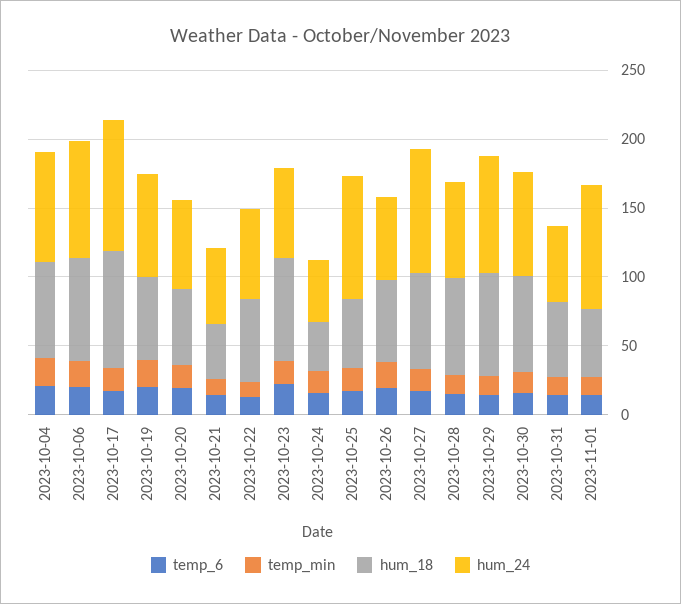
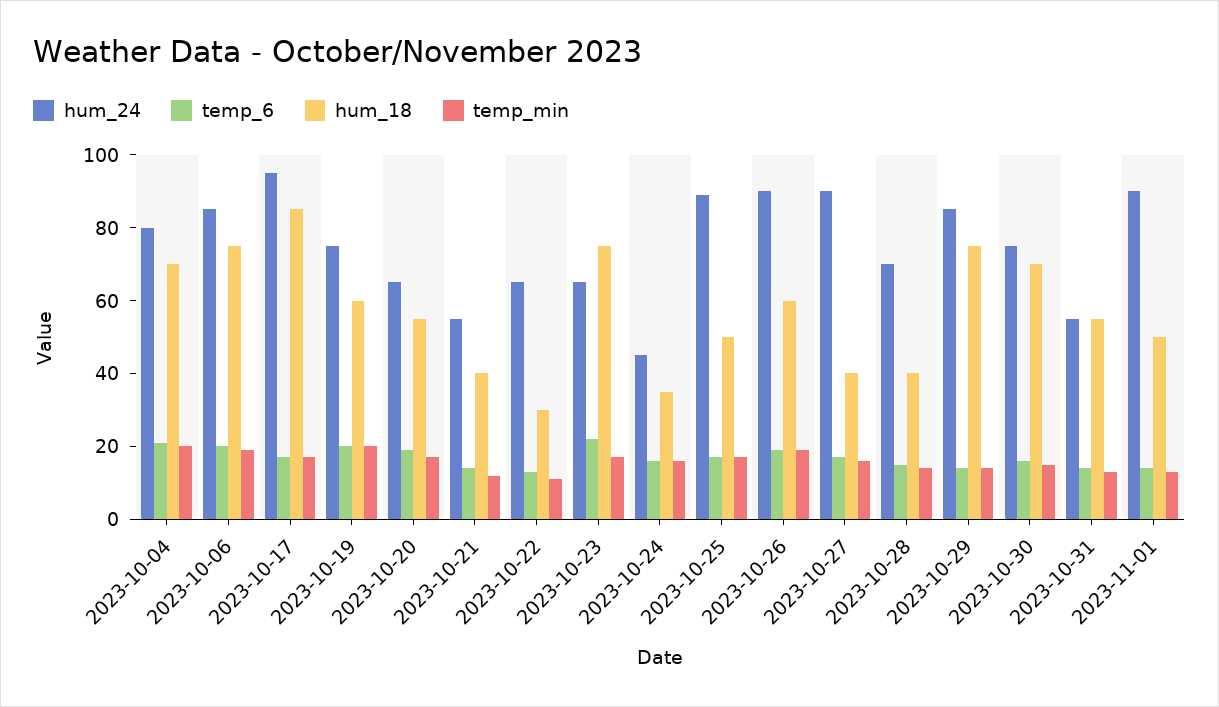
  {
    "temp_6": {
      "2023-10-04": 20,
      "2023-10-06": 20,
      "2023-10-17": 15,
      "2023-10-19": 20,
      "2023-10-20": 20,
      "2023-10-21": 15,
      "2023-10-22": 15,
      "2023-10-23": 20,
      "2023-10-24": 15,
      "2023-10-25": 15,
      "2023-10-26": 20,
      "2023-10-27": 15,
      "2023-10-28": 15,
      "2023-10-29": 15,
      "2023-10-30": 15,
      "2023-10-31": 15,
      "2023-11-01": 15
    },
    "temp_min": {
      "2023-10-04": 20,
      "2023-10-06": 20,
      "2023-10-17": 15,
      "2023-10-19": 20,
      "2023-10-20": 15,
      "2023-10-21": 10,
      "2023-10-22": 10,
      "2023-10-23": 15,
      "2023-10-24": 15,
      "2023-10-25": 15,
      "2023-10-26": 20,
      "2023-10-27": 15,
      "2023-10-28": 15,
      "2023-10-29": 15,
      "2023-10-30": 15,
      "2023-10-31": 15,
      "2023-11-01": 15
    },
    "hum_18": {
      "2023-10-04": 70,
      "2023-10-06": 75,
      "2023-10-17": 85,
      "2023-10-19": 60,
      "2023-10-20": 55,
      "2023-10-21": 40,
-     "2023-10-22": 60,
+     "2023-10-22": 30,
      "2023-10-23": 75,
      "2023-10-24": 35,
      "2023-10-25": 50,
      "2023-10-26": 60,
-     "2023-10-27": 70,
+     "2023-10-27": 40,
-     "2023-10-28": 70,
+     "2023-10-28": 40,
      "2023-10-29": 75,
      "2023-10-30": 70,
      "2023-10-31": 55,
      "2023-11-01": 50
    },
    "hum_24": {
      "2023-10-04": 80,
      "2023-10-06": 85,
      "2023-10-17": 95,
      "2023-10-19": 75,
      "2023-10-20": 65,
      "2023-10-21": 55,
      "2023-10-22": 65,
      "2023-10-23": 65,
      "2023-10-24": 45,
      "2023-10-25": 90,
-     "2023-10-26": 60,
+     "2023-10-26": 90,
      "2023-10-27": 90,
      "2023-10-28": 70,
      "2023-10-29": 85,
      "2023-10-30": 75,
      "2023-10-31": 55,
      "2023-11-01": 90
    }
  }

